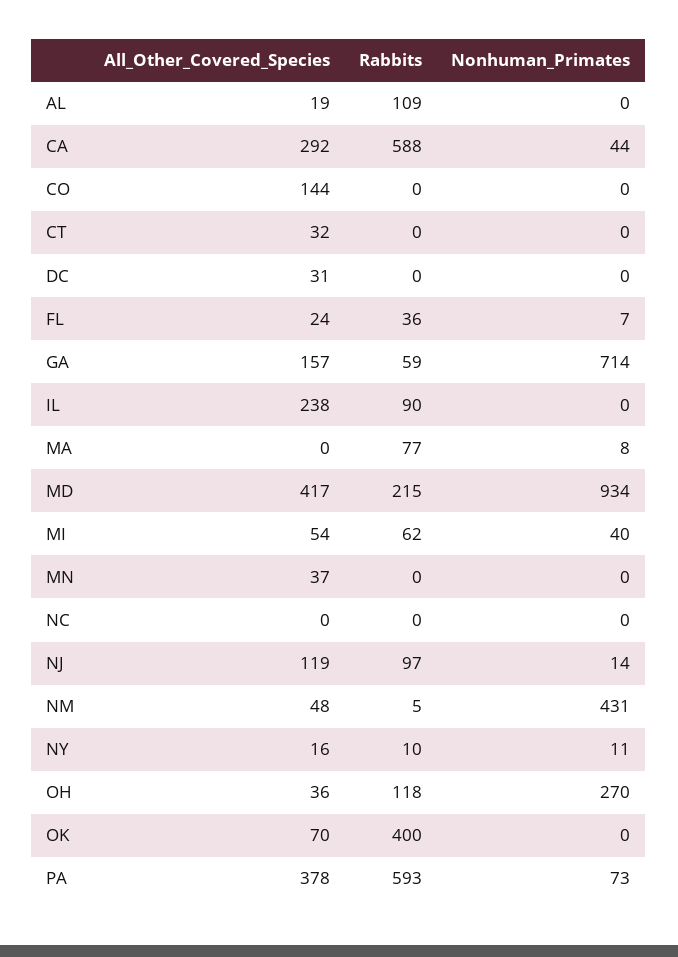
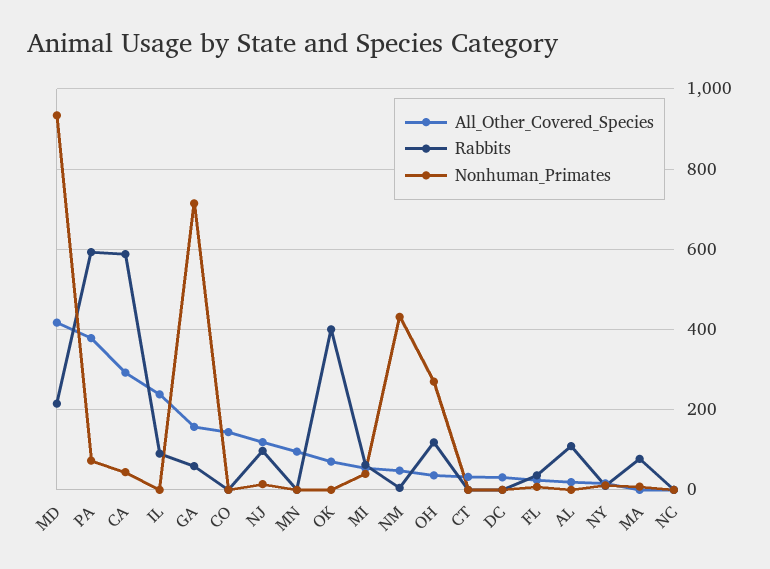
  {
    "All_Other_Covered_Species": {
      "AL": 19,
      "CA": 292,
      "CO": 144,
      "CT": 32,
      "DC": 31,
      "FL": 24,
      "GA": 157,
      "IL": 238,
      "MA": 0,
      "MD": 417,
      "MI": 54,
-     "MN": 37,
+     "MN": 100,
      "NC": 0,
      "NJ": 119,
      "NM": 48,
      "NY": 16,
      "OH": 36,
      "OK": 70,
      "PA": 378
    },
    "Rabbits": {
      "AL": 109,
      "CA": 588,
      "CO": 0,
      "CT": 0,
      "DC": 0,
      "FL": 36,
      "GA": 59,
      "IL": 90,
      "MA": 77,
      "MD": 215,
      "MI": 62,
      "MN": 0,
      "NC": 0,
      "NJ": 97,
      "NM": 5,
      "NY": 10,
      "OH": 118,
      "OK": 400,
      "PA": 593
    },
    "Nonhuman_Primates": {
      "AL": 0,
      "CA": 44,
      "CO": 0,
      "CT": 0,
      "DC": 0,
      "FL": 7,
      "GA": 714,
      "IL": 0,
      "MA": 8,
      "MD": 934,
      "MI": 40,
      "MN": 0,
      "NC": 0,
      "NJ": 14,
      "NM": 431,
      "NY": 11,
      "OH": 270,
      "OK": 0,
      "PA": 73
    }
  }

